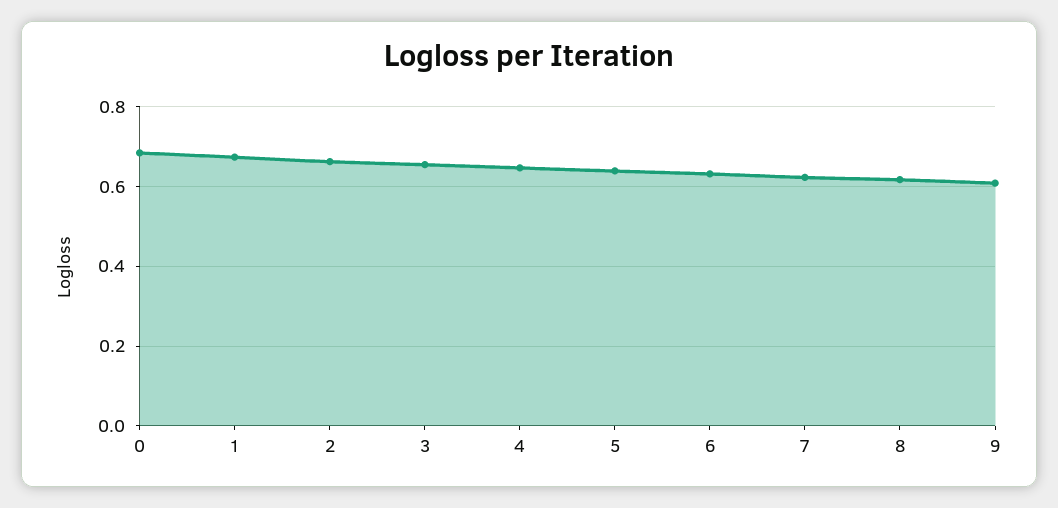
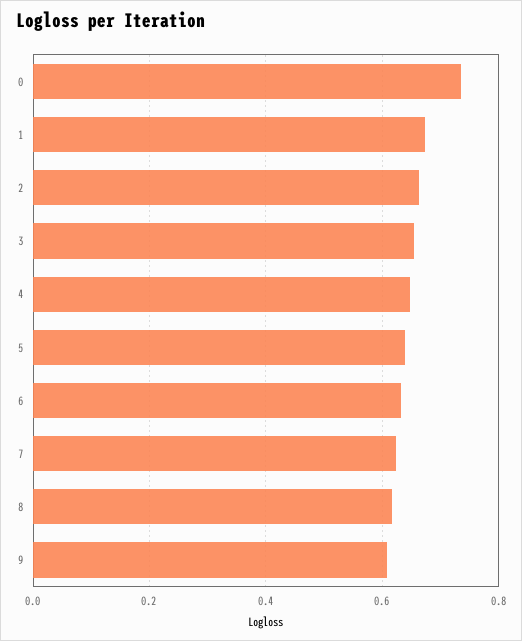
  {
-   "0": 0.68,
+   "0": 0.74,
    "1": 0.68,
    "2": 0.66,
    "3": 0.66,
    "4": 0.64,
    "5": 0.64,
    "6": 0.64,
    "7": 0.62,
    "8": 0.62,
    "9": 0.6
  }

